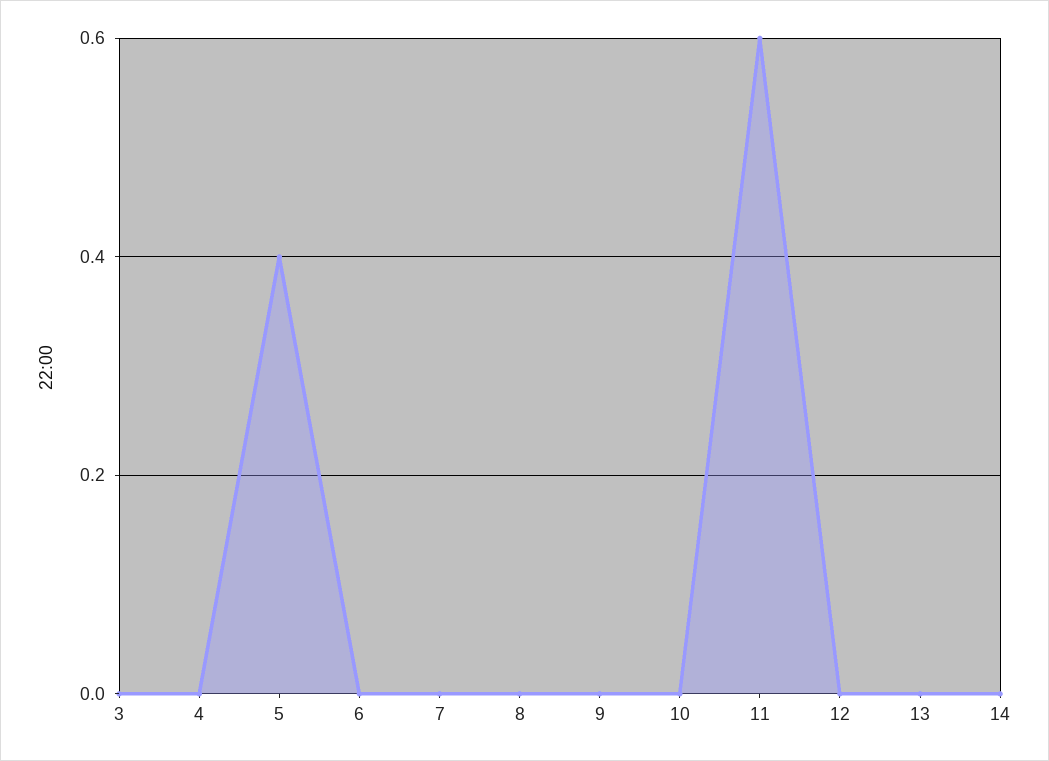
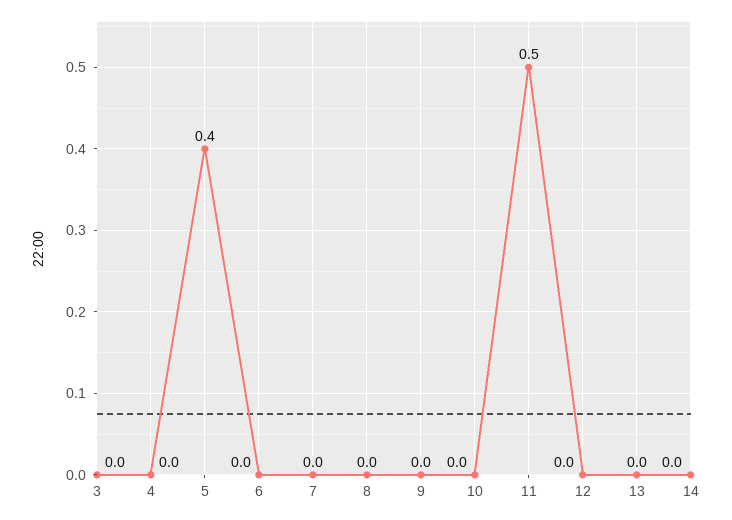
  {
    "3": 0,
    "4": 0,
    "5": 0.4,
    "6": 0,
    "7": 0,
    "8": 0,
    "9": 0,
    "10": 0,
-   "11": 0.6,
+   "11": 0.5,
    "12": 0,
    "13": 0,
    "14": 0
  }

